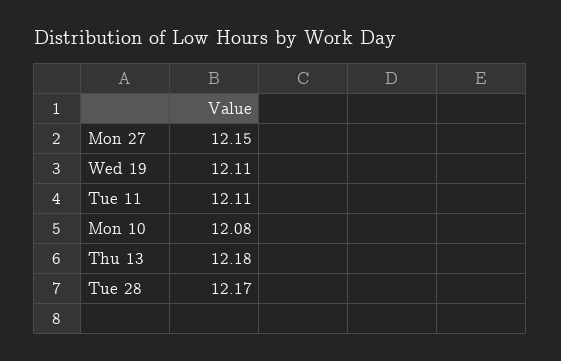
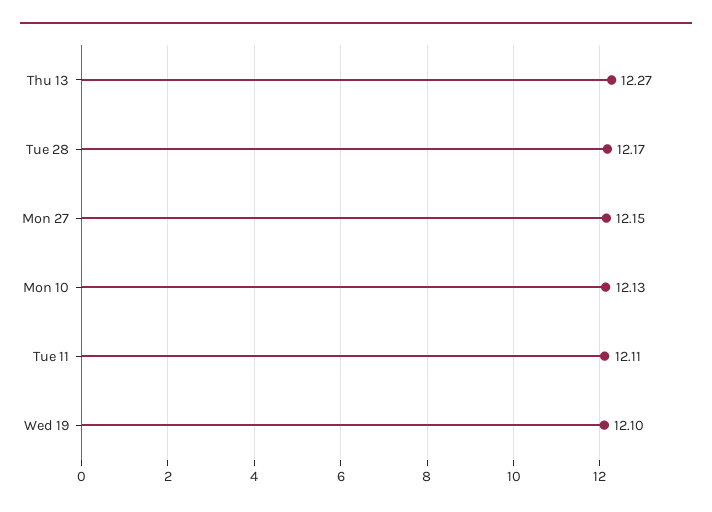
  {
    "Mon 27": 12.15,
-   "Wed 19": 12.11,
+   "Wed 19": 12.1,
    "Tue 11": 12.11,
-   "Mon 10": 12.08,
+   "Mon 10": 12.13,
-   "Thu 13": 12.18,
+   "Thu 13": 12.27,
    "Tue 28": 12.17
  }

